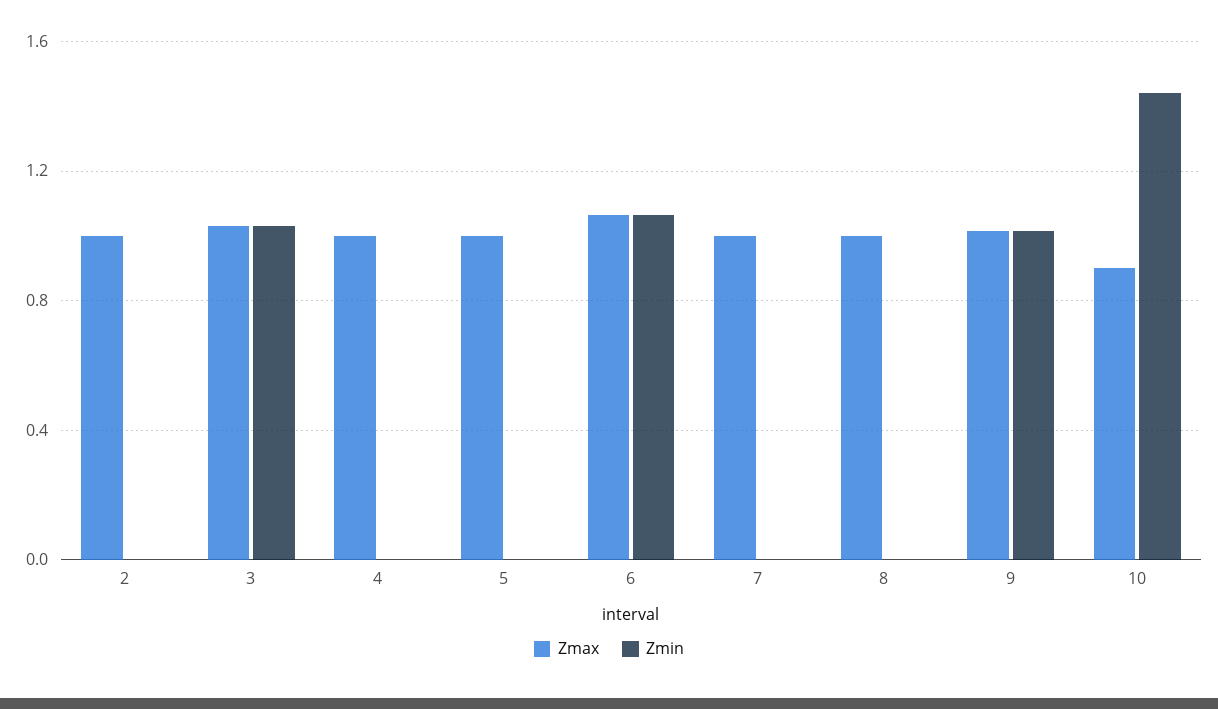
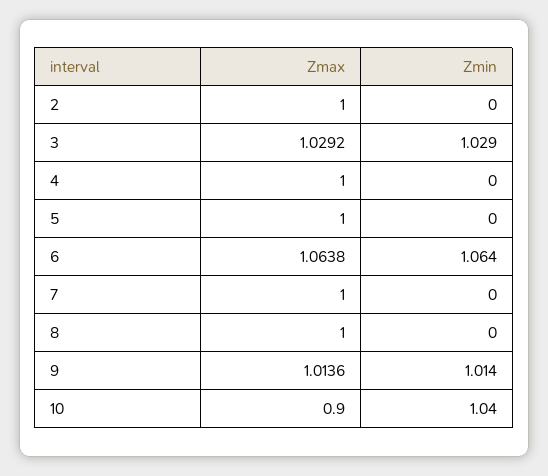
  {
    "Zmax": {
      "2": 1,
      "3": 1.0292,
      "4": 1,
      "5": 1,
      "6": 1.0638,
      "7": 1,
      "8": 1,
      "9": 1.0136,
      "10": 0.9
    },
    "Zmin": {
      "2": 0,
      "3": 1.029,
      "4": 0,
      "5": 0,
      "6": 1.064,
      "7": 0,
      "8": 0,
      "9": 1.014,
-     "10": 1.45
+     "10": 1.04
    }
  }

